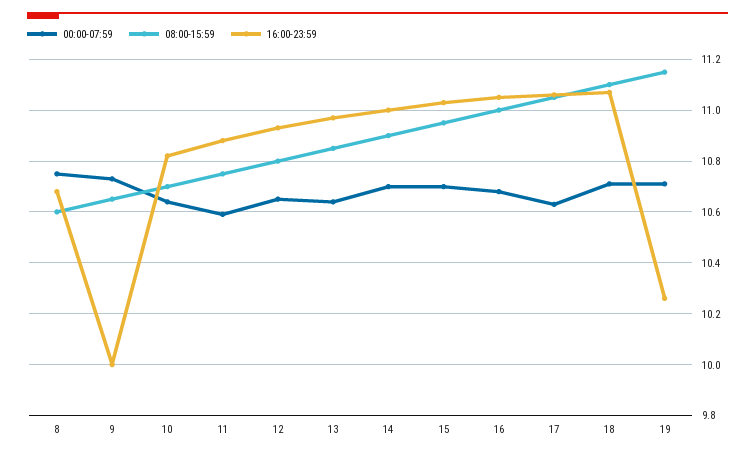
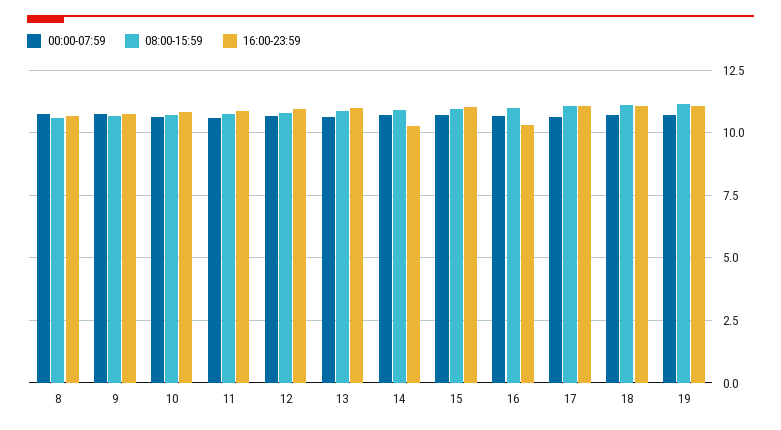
  {
    "00:00-07:59": {
      "8": 10.75,
      "9": 10.75,
      "10": 10.65,
      "11": 10.6,
      "12": 10.65,
      "13": 10.65,
      "14": 10.7,
      "15": 10.7,
      "16": 10.7,
      "17": 10.65,
      "18": 10.7,
      "19": 10.7
    },
    "08:00-15:59": {
      "8": 10.6,
      "9": 10.65,
      "10": 10.7,
      "11": 10.75,
      "12": 10.8,
      "13": 10.85,
      "14": 10.9,
      "15": 10.95,
      "16": 11,
      "17": 11.05,
      "18": 11.1,
      "19": 11.15
    },
    "16:00-23:59": {
      "8": 10.7,
-     "9": 10,
+     "9": 10.75,
      "10": 10.8,
      "11": 10.9,
      "12": 10.95,
      "13": 10.95,
-     "14": 11,
+     "14": 10.25,
      "15": 11.05,
-     "16": 11.05,
+     "16": 10.25,
      "17": 11.05,
      "18": 11.05,
-     "19": 10.25
+     "19": 11
    }
  }

